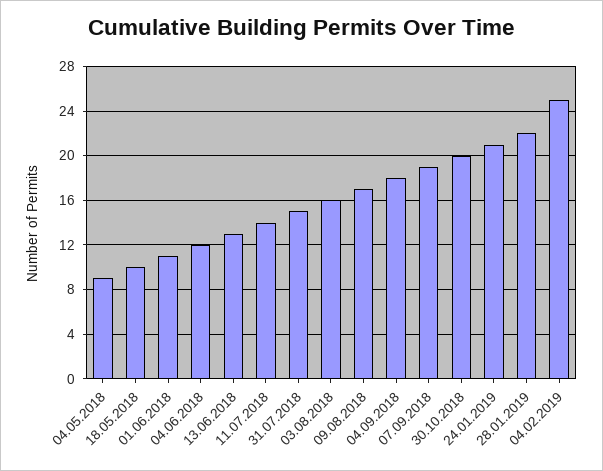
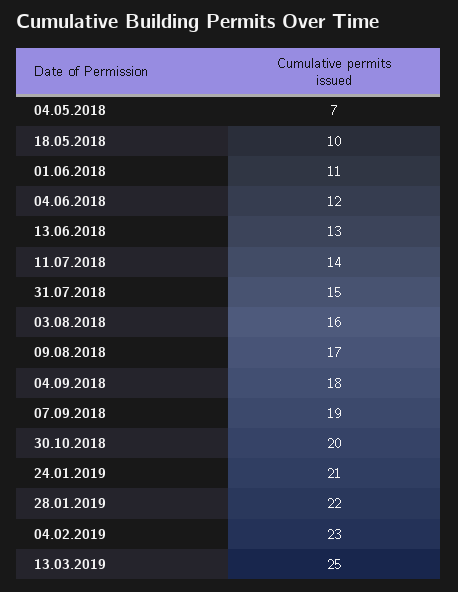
  {
-   "04.05.2018": 9,
+   "04.05.2018": 7,
    "18.05.2018": 10,
    "01.06.2018": 11,
    "04.06.2018": 12,
    "13.06.2018": 13,
    "11.07.2018": 14,
    "31.07.2018": 15,
    "03.08.2018": 16,
    "09.08.2018": 17,
    "04.09.2018": 18,
    "07.09.2018": 19,
    "30.10.2018": 20,
    "24.01.2019": 21,
    "28.01.2019": 22,
-   "04.02.2019": 25
+   "04.02.2019": 23,
+   "13.03.2019": 25
  }

